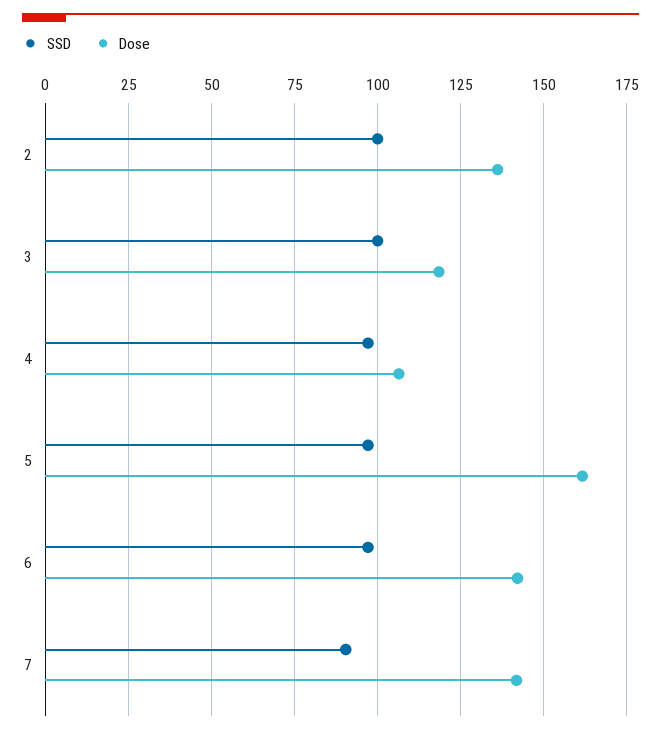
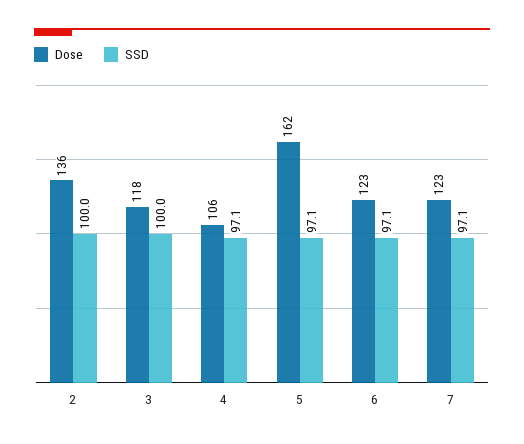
  {
    "SSD": {
      "2": 100,
      "3": 100,
      "4": 97.1,
      "5": 97.1,
      "6": 97.1,
-     "7": 90
+     "7": 97.1
    },
    "Dose": {
      "2": 136,
      "3": 118,
      "4": 106,
      "5": 162,
-     "6": 142.5,
+     "6": 123,
-     "7": 142.5
+     "7": 123
    }
  }

